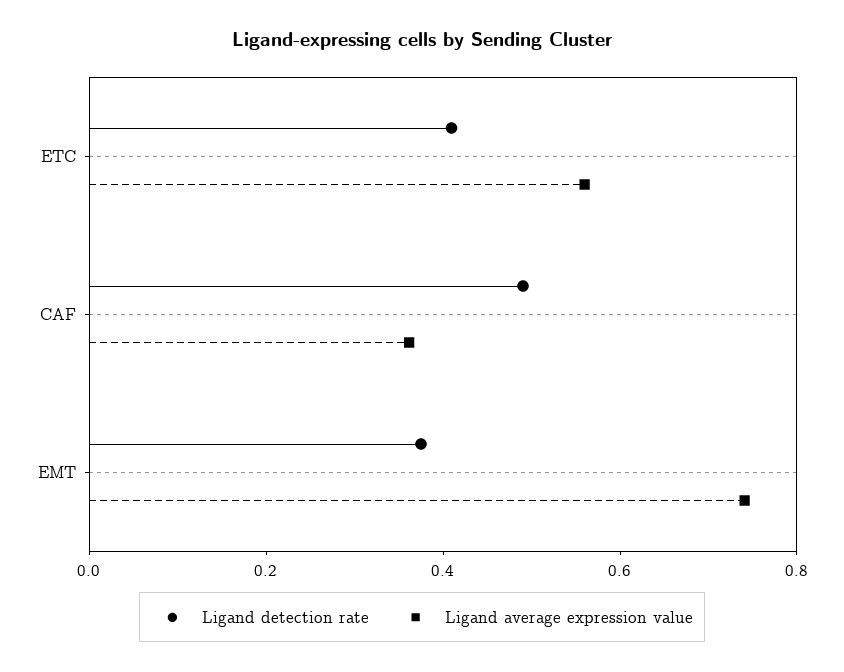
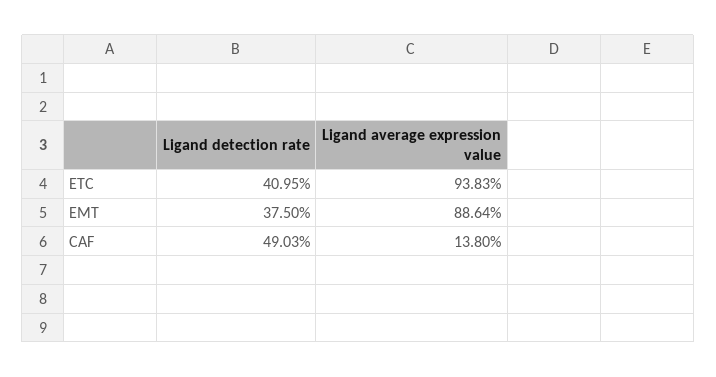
  {
    "Ligand detection rate": {
      "ETC": 0.4095,
      "CAF": 0.4903,
      "EMT": 0.375
    },
    "Ligand average expression value": {
-     "ETC": 0.55,
+     "ETC": 0.9383,
-     "CAF": 0.35,
+     "CAF": 0.138,
-     "EMT": 0.75
+     "EMT": 0.8864
    }
  }

